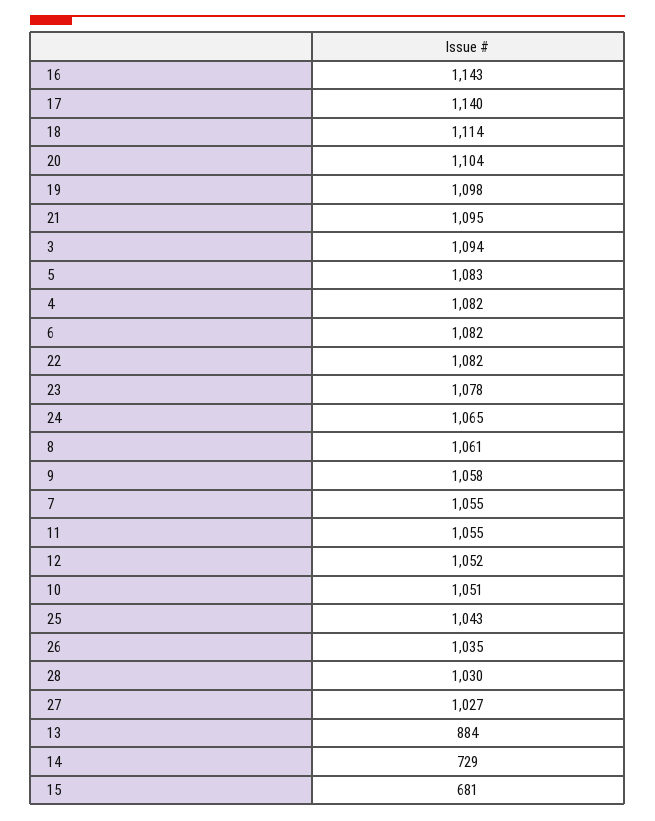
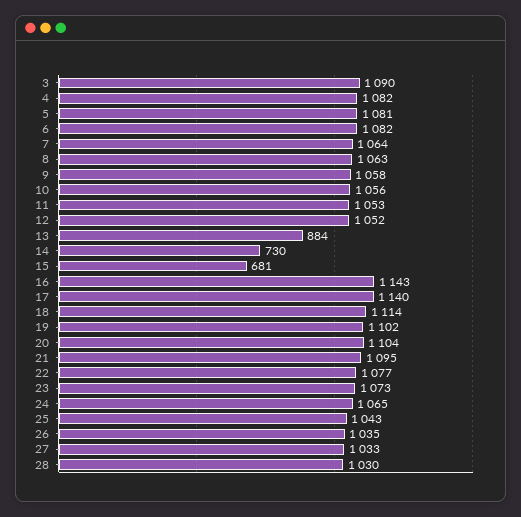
  {
    "16": 1143,
    "17": 1140,
    "18": 1114,
    "20": 1104,
-   "19": 1098,
+   "19": 1102,
    "21": 1095,
-   "3": 1094,
+   "3": 1090,
-   "5": 1083,
+   "5": 1081,
    "4": 1082,
    "6": 1082,
-   "22": 1082,
+   "22": 1077,
-   "23": 1078,
+   "23": 1073,
    "24": 1065,
-   "8": 1061,
+   "8": 1063,
    "9": 1058,
-   "7": 1055,
+   "7": 1064,
-   "11": 1055,
+   "11": 1053,
    "12": 1052,
-   "10": 1051,
+   "10": 1056,
    "25": 1043,
    "26": 1035,
    "28": 1030,
-   "27": 1027,
+   "27": 1033,
    "13": 884,
-   "14": 729,
+   "14": 730,
    "15": 681
  }

